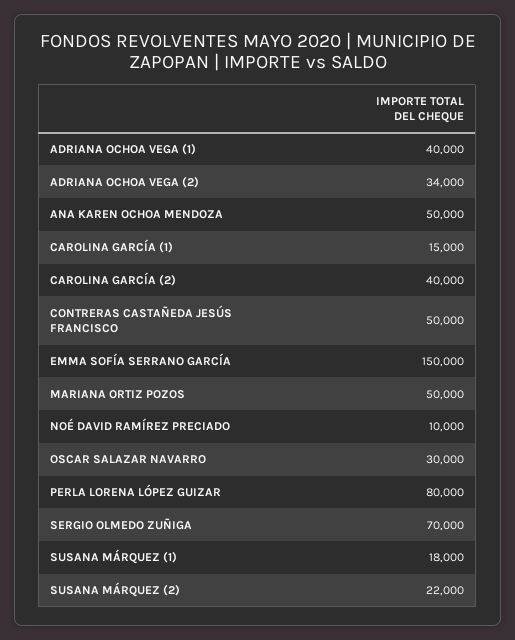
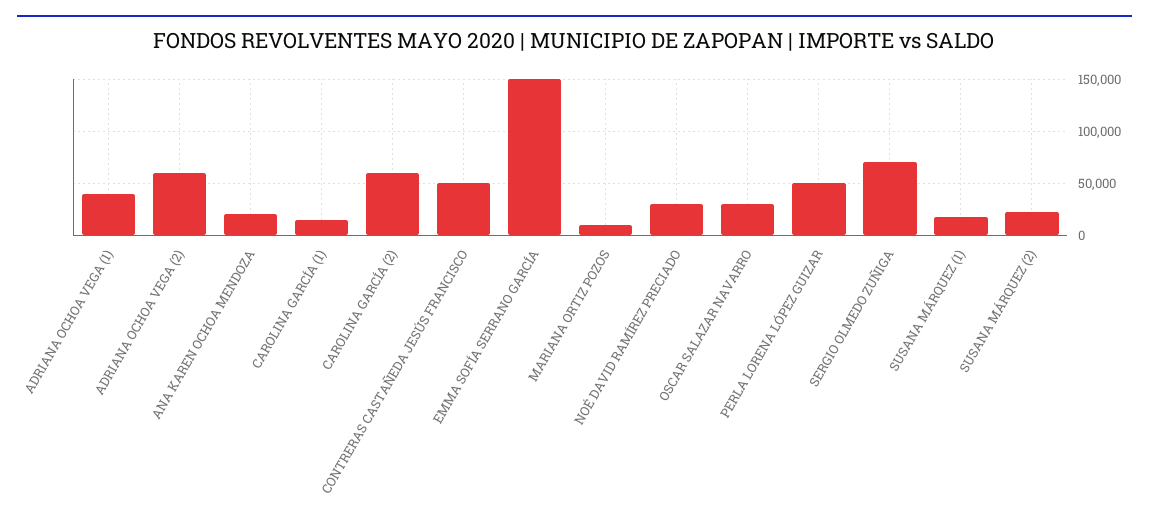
  {
    "ADRIANA OCHOA VEGA (1)": 40000,
-   "ADRIANA OCHOA VEGA (2)": 34000,
+   "ADRIANA OCHOA VEGA (2)": 60000,
-   "ANA KAREN OCHOA MENDOZA": 50000,
+   "ANA KAREN OCHOA MENDOZA": 20000,
    "CAROLINA GARCÍA (1)": 15000,
-   "CAROLINA GARCÍA (2)": 40000,
+   "CAROLINA GARCÍA (2)": 60000,
    "CONTRERAS CASTAÑEDA JESÚS FRANCISCO": 50000,
    "EMMA SOFÍA SERRANO GARCÍA": 150000,
-   "MARIANA ORTIZ POZOS": 50000,
+   "MARIANA ORTIZ POZOS": 10000,
-   "NOÉ DAVID RAMÍREZ PRECIADO": 10000,
+   "NOÉ DAVID RAMÍREZ PRECIADO": 30000,
    "OSCAR SALAZAR NAVARRO": 30000,
-   "PERLA LORENA LÓPEZ GUIZAR": 80000,
+   "PERLA LORENA LÓPEZ GUIZAR": 50000,
    "SERGIO OLMEDO ZUÑIGA": 70000,
    "SUSANA MÁRQUEZ (1)": 18000,
    "SUSANA MÁRQUEZ (2)": 22000
  }

